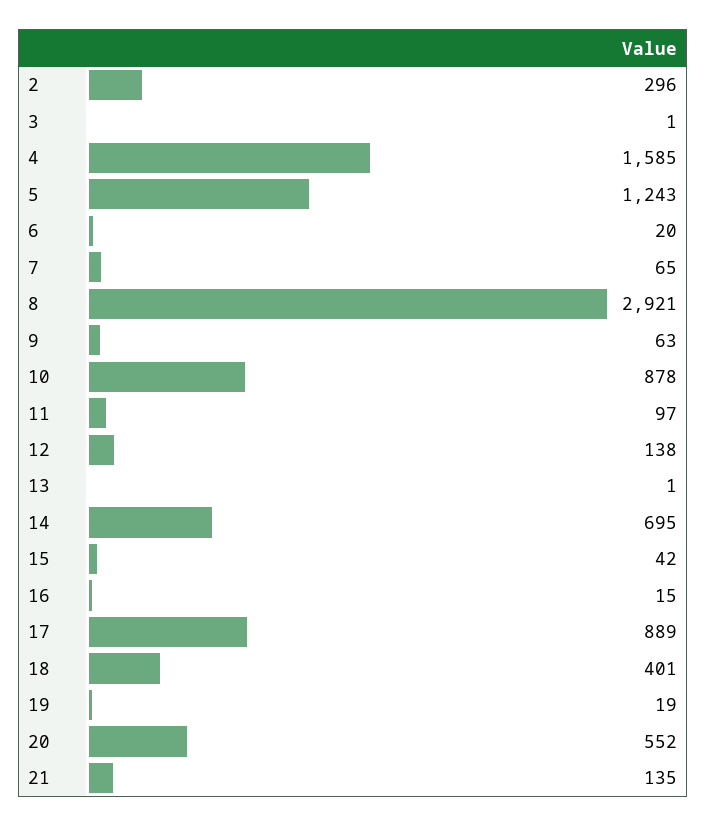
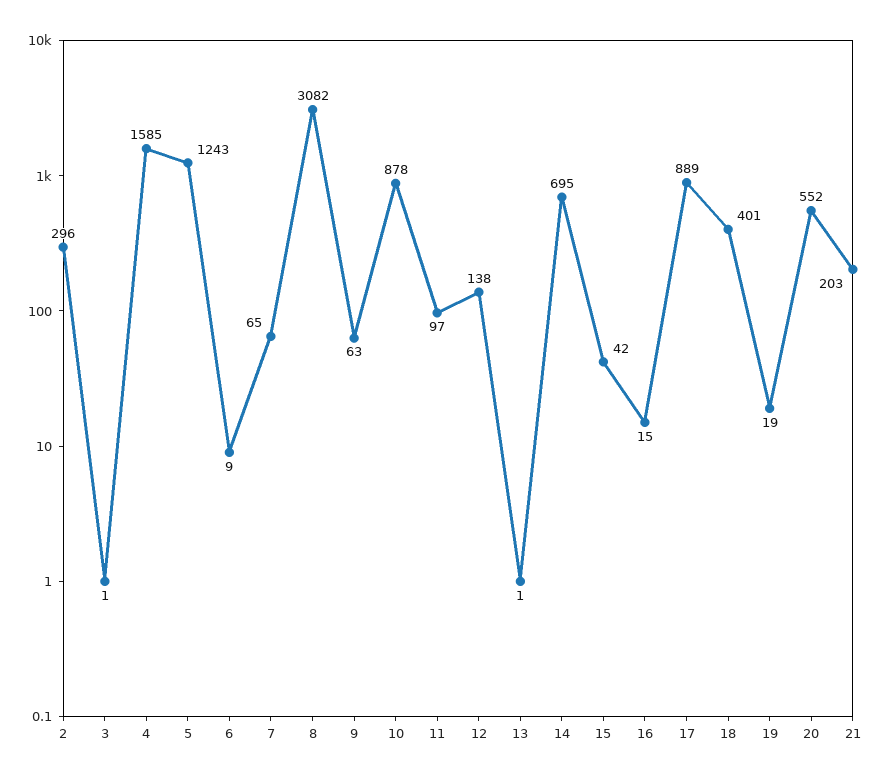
  {
    "2": 296,
    "3": 1,
    "4": 1585,
    "5": 1243,
-   "6": 20,
+   "6": 9,
    "7": 65,
-   "8": 2921,
+   "8": 3082,
    "9": 63,
    "10": 878,
    "11": 97,
    "12": 138,
    "13": 1,
    "14": 695,
    "15": 42,
    "16": 15,
    "17": 889,
    "18": 401,
    "19": 19,
    "20": 552,
-   "21": 135
+   "21": 203
  }

